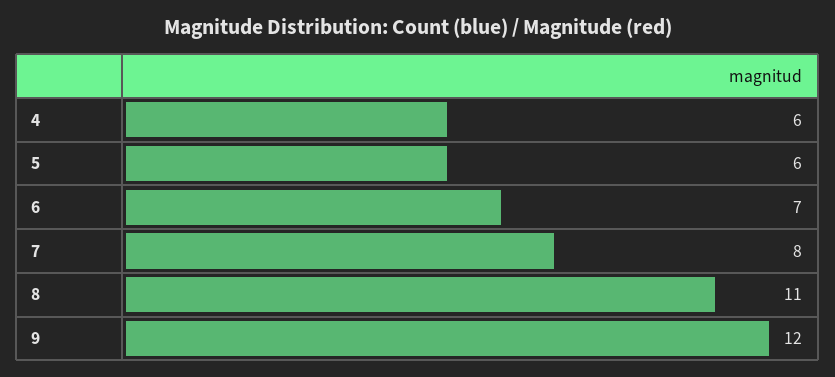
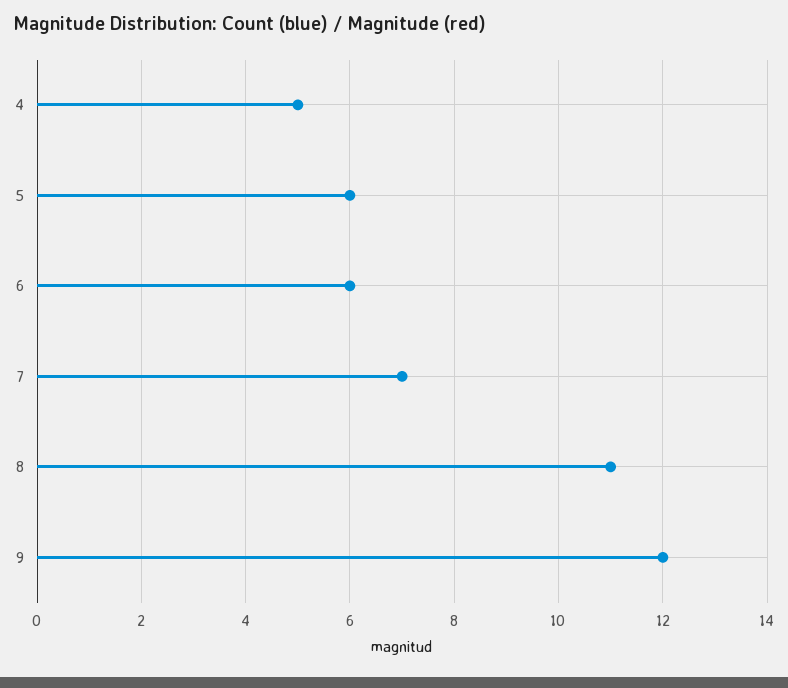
  {
-   "4": 6,
+   "4": 5,
    "5": 6,
-   "6": 7,
+   "6": 6,
-   "7": 8,
+   "7": 7,
    "8": 11,
    "9": 12
  }

